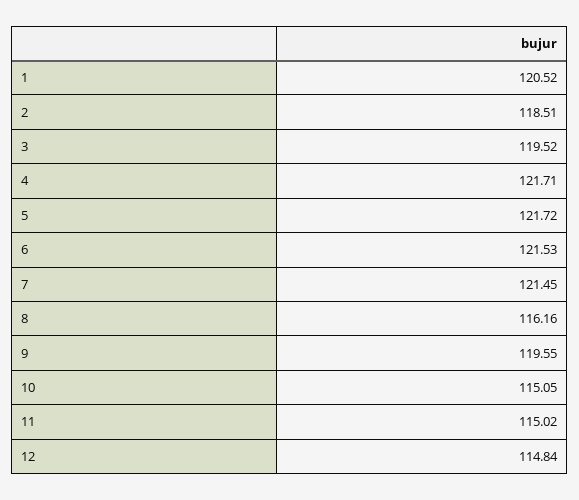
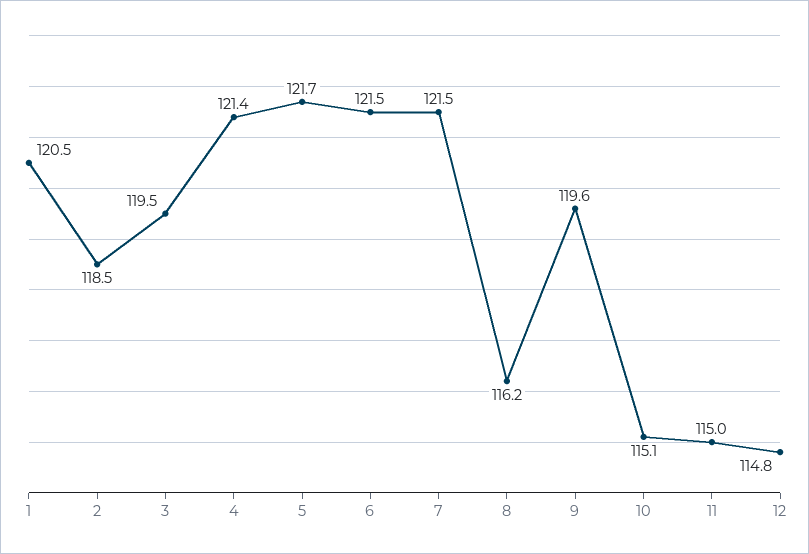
  {
    "1": 120.52,
    "2": 118.51,
    "3": 119.52,
-   "4": 121.71,
+   "4": 121.4,
    "5": 121.72,
    "6": 121.53,
    "7": 121.45,
    "8": 116.16,
    "9": 119.55,
    "10": 115.05,
    "11": 115.02,
    "12": 114.84
  }

